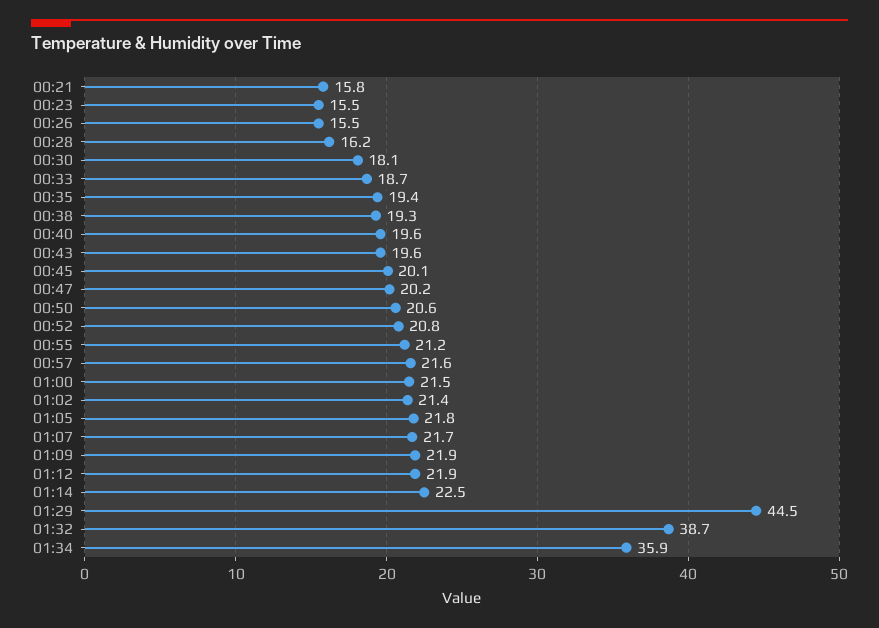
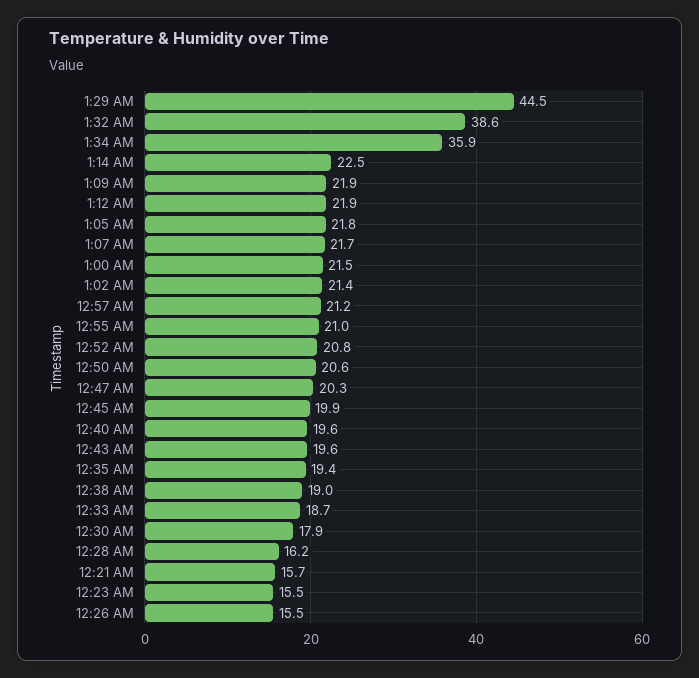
  {
-   "00:21": 15.8,
+   "00:21": 15.7,
    "00:23": 15.5,
    "00:26": 15.5,
    "00:28": 16.2,
-   "00:30": 18.1,
+   "00:30": 17.9,
    "00:33": 18.7,
    "00:35": 19.4,
-   "00:38": 19.3,
+   "00:38": 19,
    "00:40": 19.6,
    "00:43": 19.6,
-   "00:45": 20.1,
+   "00:45": 19.9,
-   "00:47": 20.2,
+   "00:47": 20.3,
    "00:50": 20.6,
    "00:52": 20.8,
-   "00:55": 21.2,
+   "00:55": 21,
-   "00:57": 21.6,
+   "00:57": 21.2,
    "01:00": 21.5,
    "01:02": 21.4,
    "01:05": 21.8,
    "01:07": 21.7,
    "01:09": 21.9,
    "01:12": 21.9,
    "01:14": 22.5,
    "01:29": 44.5,
-   "01:32": 38.7,
+   "01:32": 38.6,
    "01:34": 35.9
  }

